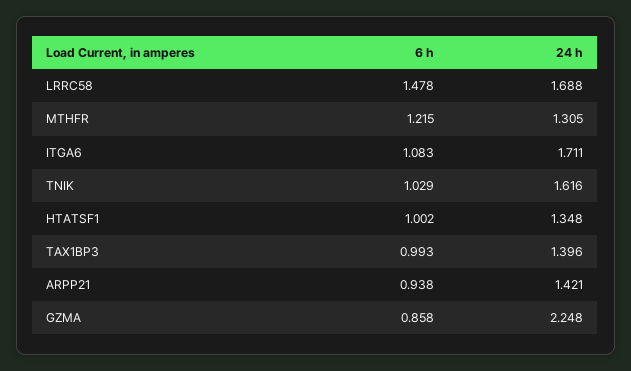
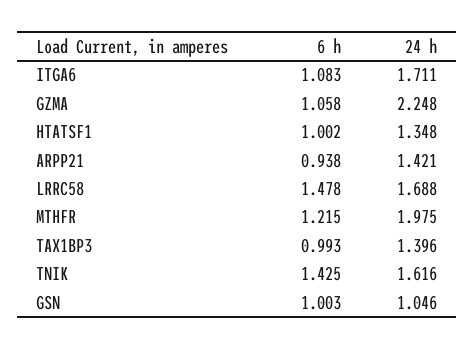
  {
    "6 h": {
      "LRRC58": 1.478,
      "MTHFR": 1.215,
      "ITGA6": 1.083,
-     "TNIK": 1.029,
+     "TNIK": 1.425,
      "HTATSF1": 1.002,
      "TAX1BP3": 0.993,
      "ARPP21": 0.938,
-     "GZMA": 0.858
+     "GZMA": 1.058,
+     "GSN": 1.003
    },
    "24 h": {
      "LRRC58": 1.688,
-     "MTHFR": 1.305,
+     "MTHFR": 1.975,
      "ITGA6": 1.711,
      "TNIK": 1.616,
      "HTATSF1": 1.348,
      "TAX1BP3": 1.396,
      "ARPP21": 1.421,
-     "GZMA": 2.248
+     "GZMA": 2.248,
+     "GSN": 1.046
    }
  }

